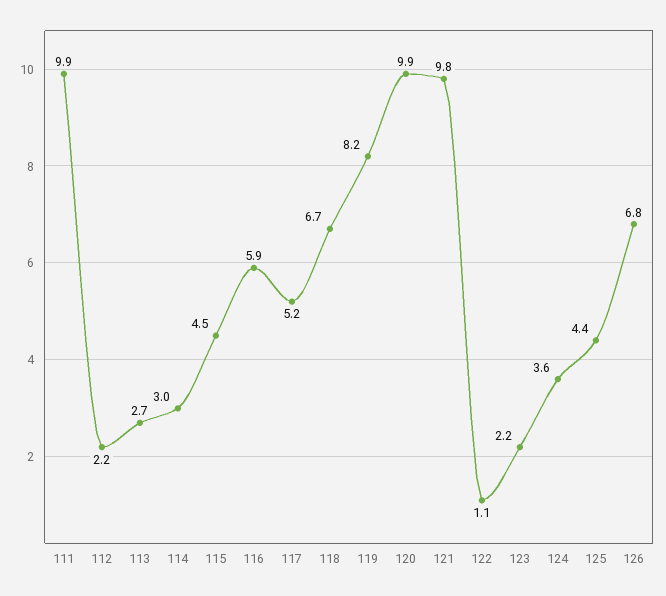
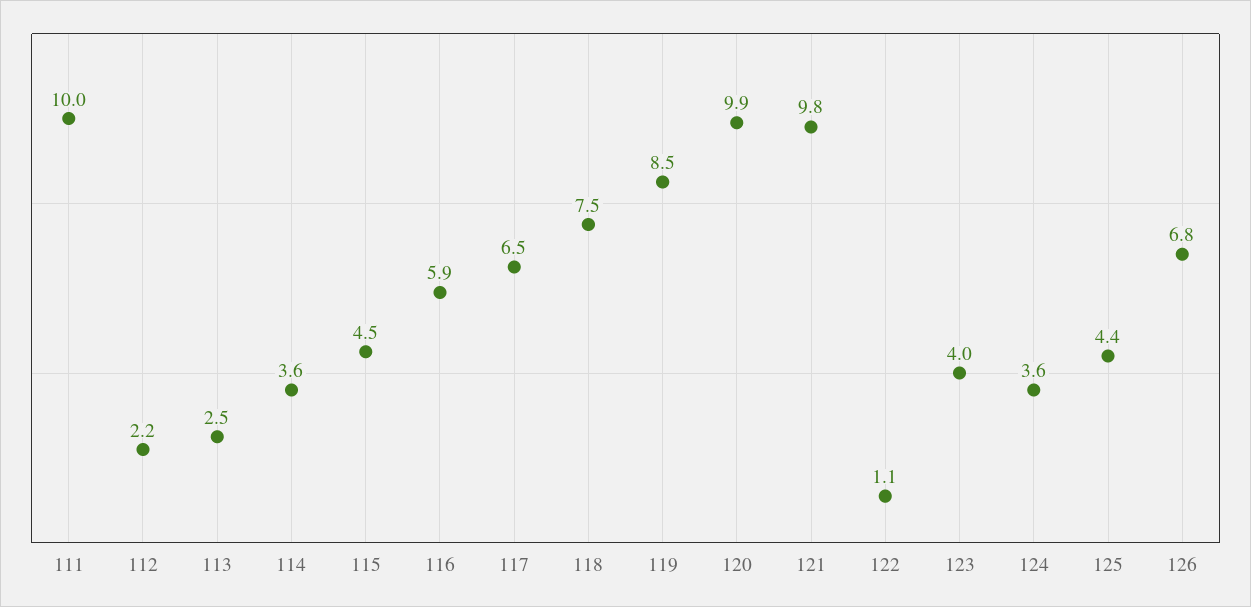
  {
-   "111": 9.9,
+   "111": 10,
    "112": 2.2,
-   "113": 2.7,
+   "113": 2.5,
-   "114": 3,
+   "114": 3.6,
    "115": 4.5,
    "116": 5.9,
-   "117": 5.2,
+   "117": 6.5,
-   "118": 6.7,
+   "118": 7.5,
-   "119": 8.2,
+   "119": 8.5,
    "120": 9.9,
    "121": 9.8,
    "122": 1.1,
-   "123": 2.2,
+   "123": 4,
    "124": 3.6,
    "125": 4.4,
    "126": 6.8
  }

